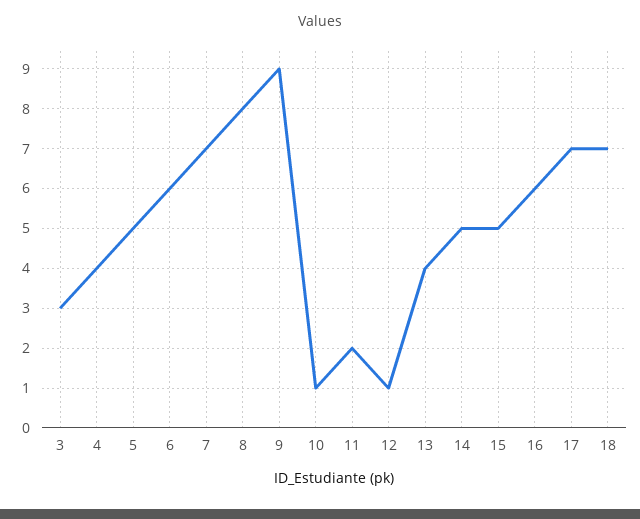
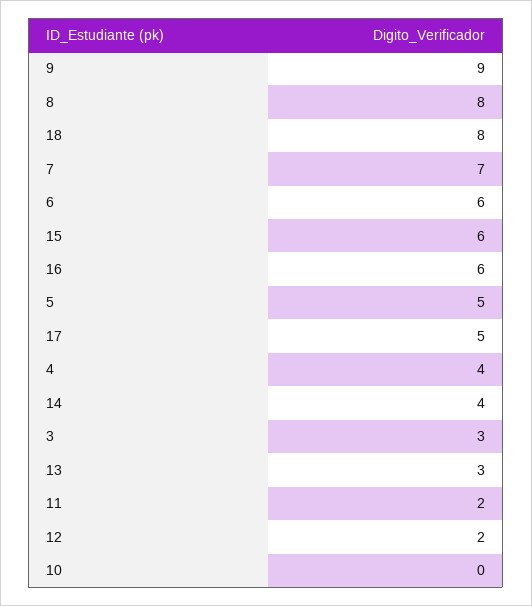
  {
    "3": 3,
    "4": 4,
    "5": 5,
    "6": 6,
    "7": 7,
    "8": 8,
    "9": 9,
-   "10": 1,
+   "10": 0,
    "11": 2,
-   "12": 1,
+   "12": 2,
-   "13": 4,
+   "13": 3,
-   "14": 5,
+   "14": 4,
-   "15": 5,
+   "15": 6,
    "16": 6,
-   "17": 7,
+   "17": 5,
-   "18": 7
+   "18": 8
  }

